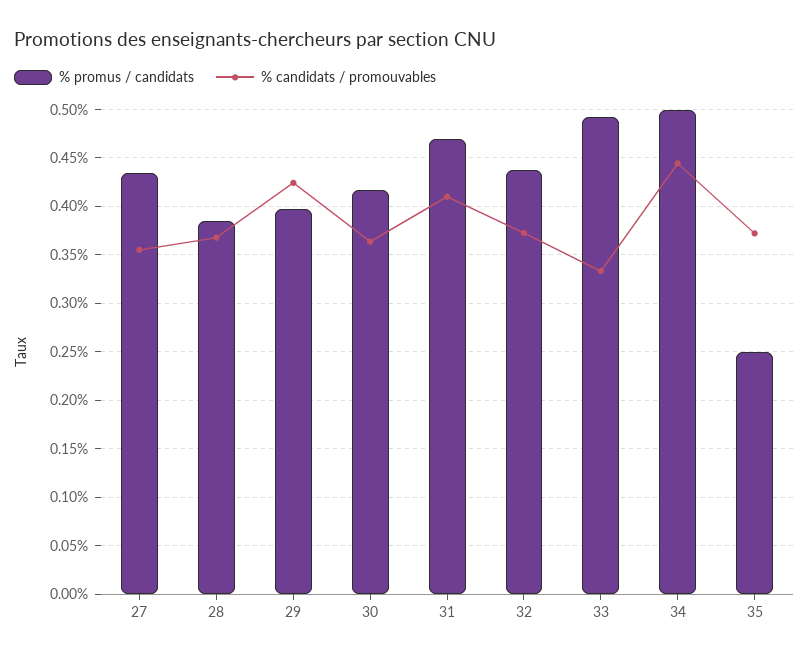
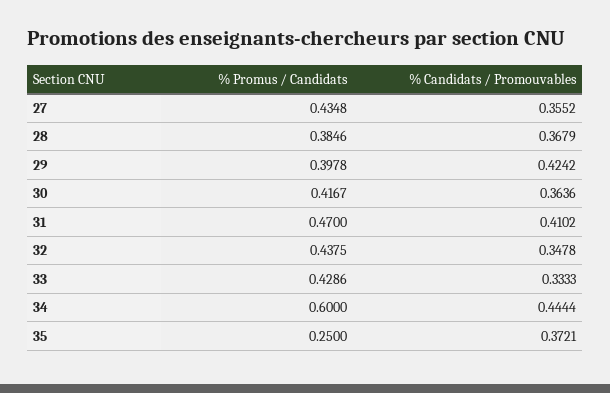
  {
    "% promus / candidats": {
      "27": 0.4348,
      "28": 0.3846,
      "29": 0.3978,
      "30": 0.4167,
      "31": 0.47,
      "32": 0.4375,
-     "33": 0.49,
+     "33": 0.4286,
-     "34": 0.5,
+     "34": 0.6,
      "35": 0.25
    },
    "% candidats / promouvables": {
      "27": 0.3552,
      "28": 0.3679,
      "29": 0.4242,
      "30": 0.3636,
      "31": 0.4102,
-     "32": 0.37,
+     "32": 0.3478,
      "33": 0.3333,
      "34": 0.4444,
      "35": 0.3721
    }
  }

